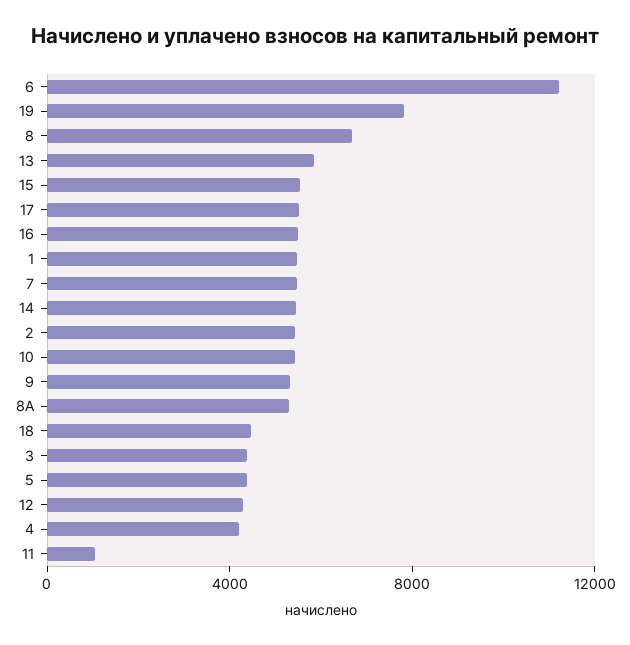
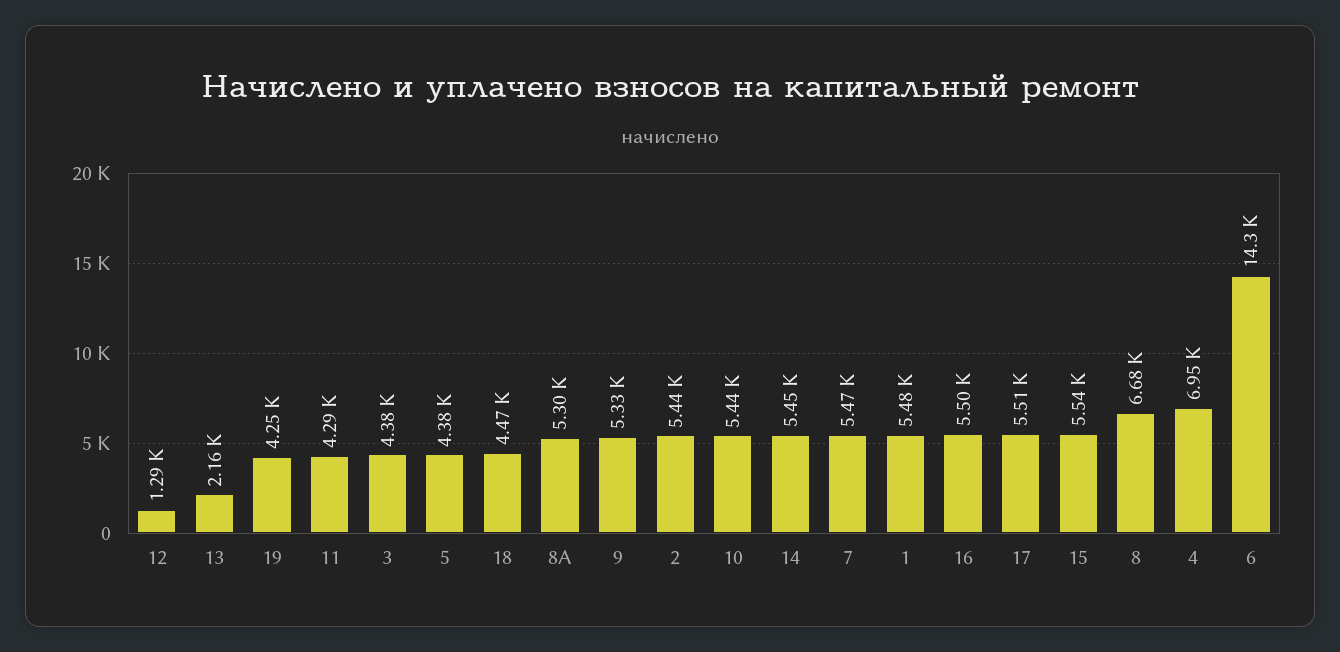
  {
-   "6": 11000,
+   "6": 14300,
-   "19": 8000,
+   "19": 4250,
    "8": 6680,
-   "13": 6000,
+   "13": 2160,
    "15": 5540,
    "17": 5510,
    "16": 5500,
    "1": 5480,
    "7": 5470,
    "14": 5450,
    "2": 5440,
    "10": 5440,
    "9": 5330,
    "8А": 5300,
    "18": 4470,
    "3": 4380,
    "5": 4380,
-   "12": 4000,
+   "12": 1290,
-   "4": 4000,
+   "4": 6950,
-   "11": 1000
+   "11": 4290
  }

